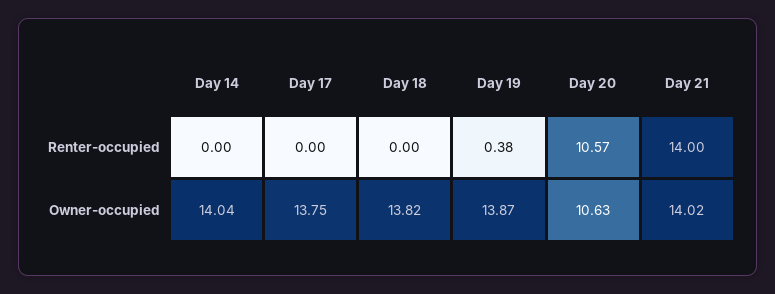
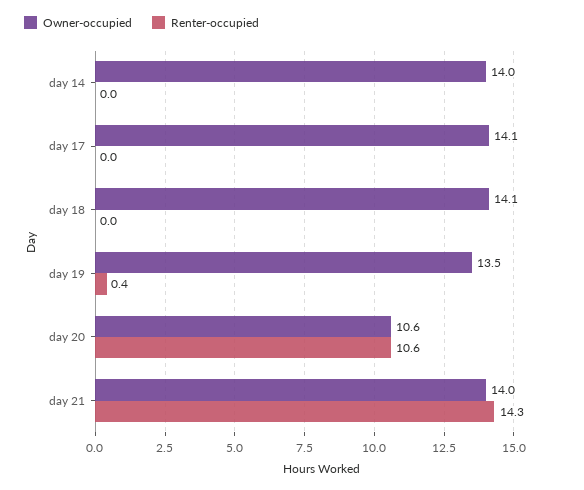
  {
    "Renter-occupied": {
      "Day 14": 0,
      "Day 17": 0,
      "Day 18": 0,
      "Day 19": 0.38,
      "Day 20": 10.57,
-     "Day 21": 14
+     "Day 21": 14.3
    },
    "Owner-occupied": {
      "Day 14": 14.04,
-     "Day 17": 13.75,
+     "Day 17": 14.1,
-     "Day 18": 13.82,
+     "Day 18": 14.1,
-     "Day 19": 13.87,
+     "Day 19": 13.5,
      "Day 20": 10.63,
      "Day 21": 14.02
    }
  }

